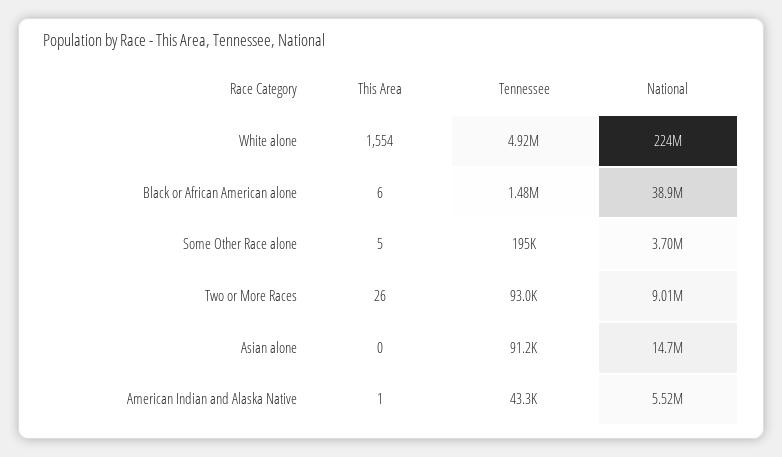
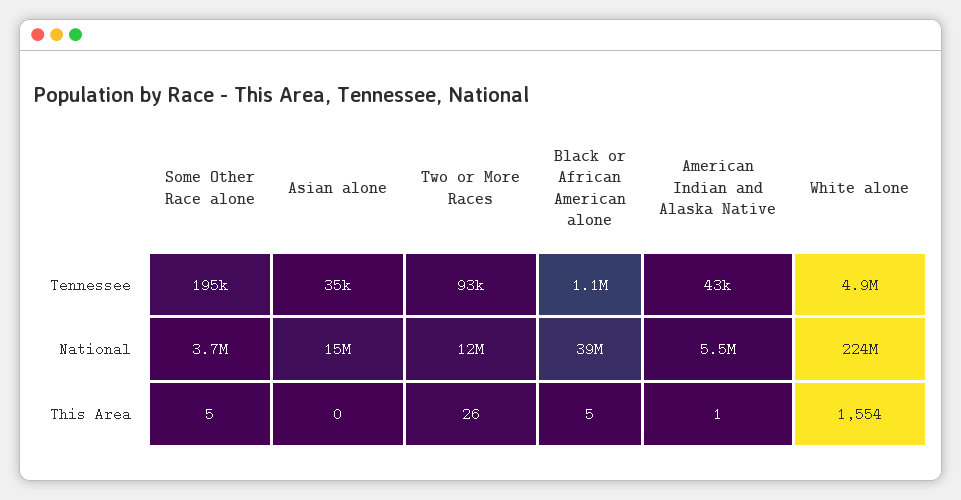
  {
    "This Area": {
      "White alone": 1554,
-     "Black or African American alone": 6,
+     "Black or African American alone": 5,
      "Some Other Race alone": 5,
      "Two or More Races": 26,
      "Asian alone": 0,
      "American Indian and Alaska Native": 1
    },
    "Tennessee": {
      "White alone": 4920000,
-     "Black or African American alone": 1480000,
+     "Black or African American alone": 1100000,
      "Some Other Race alone": 195000,
      "Two or More Races": 93000,
-     "Asian alone": 91200,
+     "Asian alone": 35000,
      "American Indian and Alaska Native": 43300
    },
    "National": {
      "White alone": 224000000,
      "Black or African American alone": 38900000,
      "Some Other Race alone": 3700000,
-     "Two or More Races": 9010000,
+     "Two or More Races": 12000000,
      "Asian alone": 14700000,
      "American Indian and Alaska Native": 5520000
    }
  }

